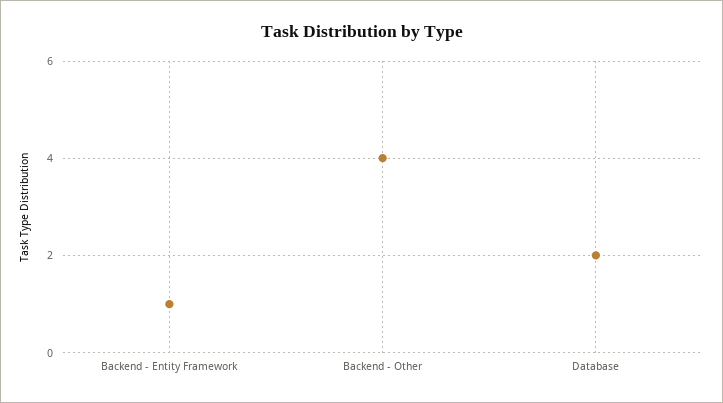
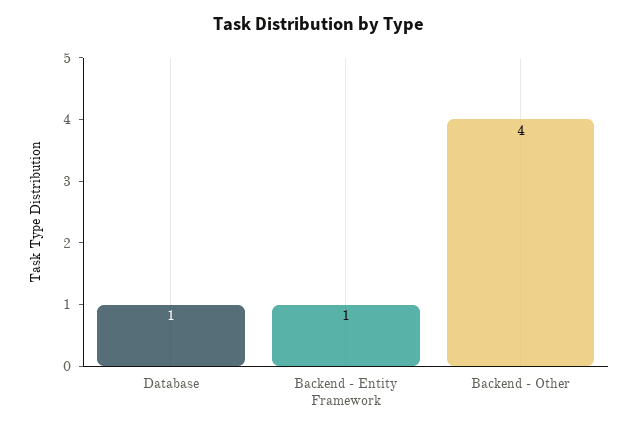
  {
    "Backend - Entity Framework": 1,
    "Backend - Other": 4,
-   "Database": 2
+   "Database": 1
  }

